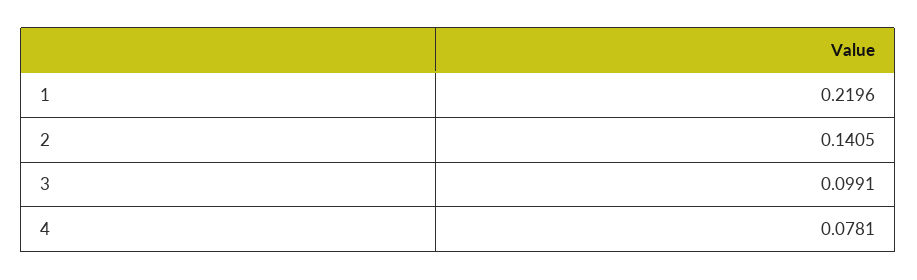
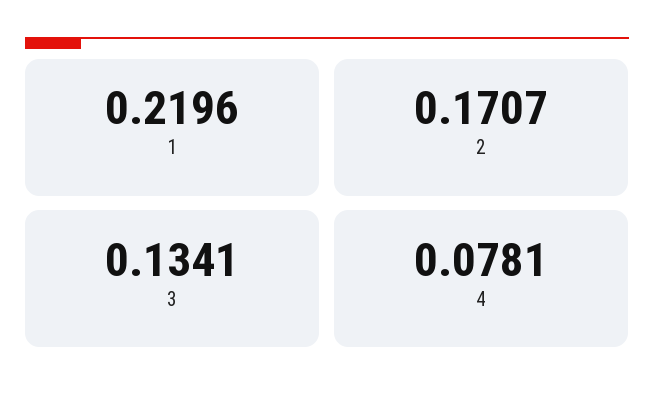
  {
    "1": 0.2196,
-   "2": 0.1405,
+   "2": 0.1707,
-   "3": 0.0991,
+   "3": 0.1341,
    "4": 0.0781
  }

